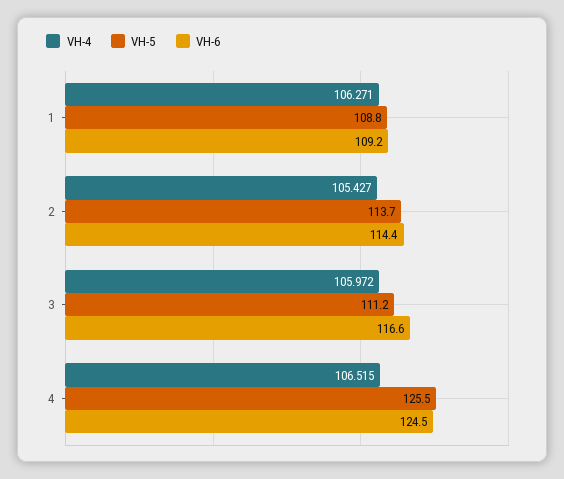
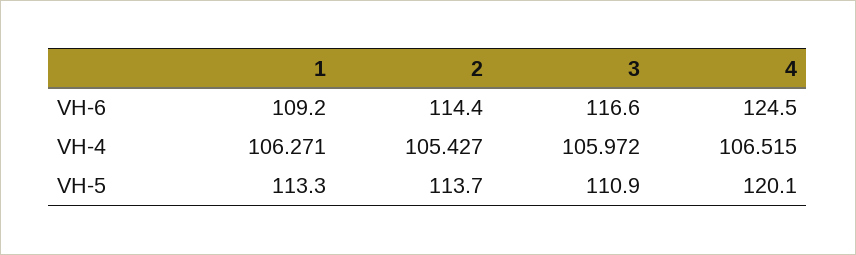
  {
    "VH-4": {
      "1": 106.271,
      "2": 105.427,
      "3": 105.972,
      "4": 106.515
    },
    "VH-5": {
-     "1": 108.8,
+     "1": 113.3,
      "2": 113.7,
-     "3": 111.2,
+     "3": 110.9,
-     "4": 125.5
+     "4": 120.1
    },
    "VH-6": {
      "1": 109.2,
      "2": 114.4,
      "3": 116.6,
      "4": 124.5
    }
  }

